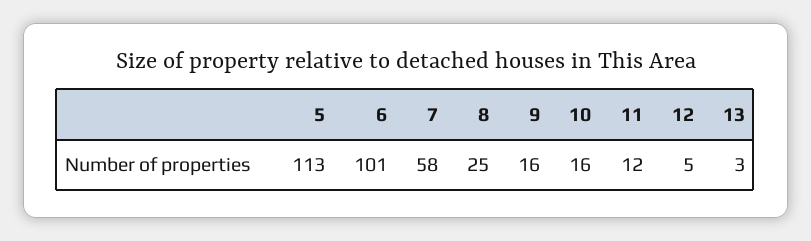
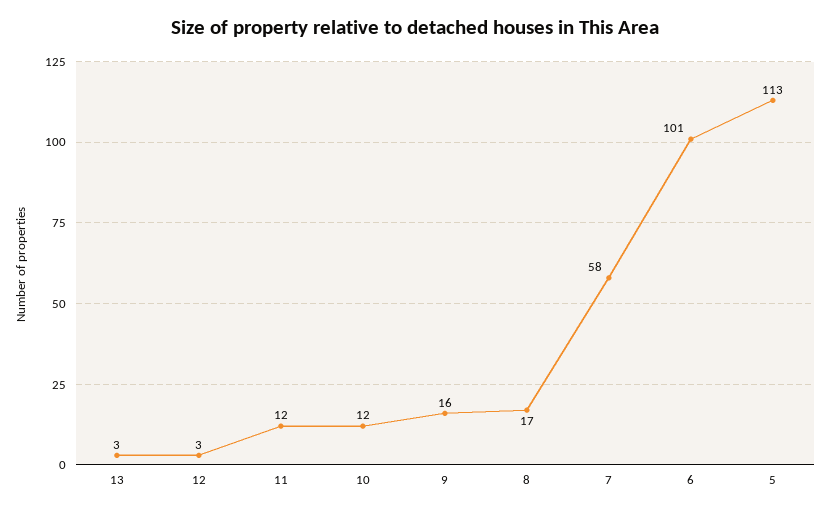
  {
    "5": 113,
    "6": 101,
    "7": 58,
-   "8": 25,
+   "8": 17,
    "9": 16,
-   "10": 16,
+   "10": 12,
    "11": 12,
-   "12": 5,
+   "12": 3,
    "13": 3
  }

